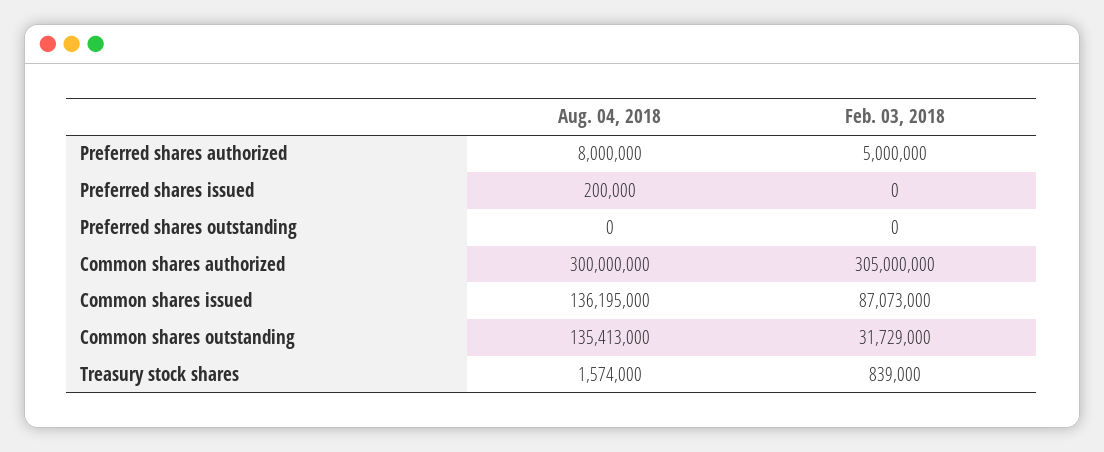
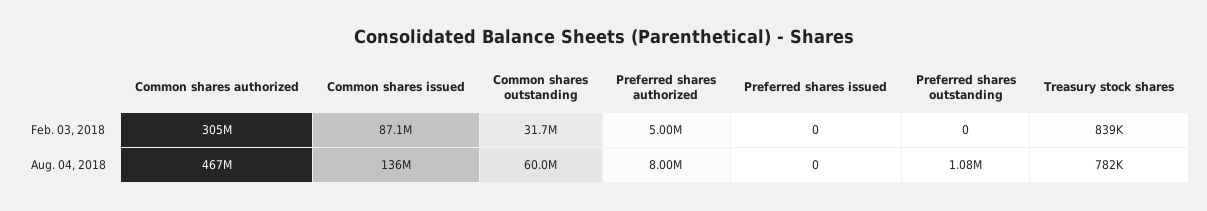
  {
    "Aug. 04, 2018": {
      "Preferred shares authorized": 8000000,
-     "Preferred shares issued": 200000,
+     "Preferred shares issued": 0,
-     "Preferred shares outstanding": 0,
+     "Preferred shares outstanding": 1080000,
-     "Common shares authorized": 300000000,
+     "Common shares authorized": 467000000,
      "Common shares issued": 136195000,
-     "Common shares outstanding": 135413000,
+     "Common shares outstanding": 60000000,
-     "Treasury stock shares": 1574000
+     "Treasury stock shares": 782000
    },
    "Feb. 03, 2018": {
      "Preferred shares authorized": 5000000,
      "Preferred shares issued": 0,
      "Preferred shares outstanding": 0,
      "Common shares authorized": 305000000,
      "Common shares issued": 87073000,
      "Common shares outstanding": 31729000,
      "Treasury stock shares": 839000
    }
  }

